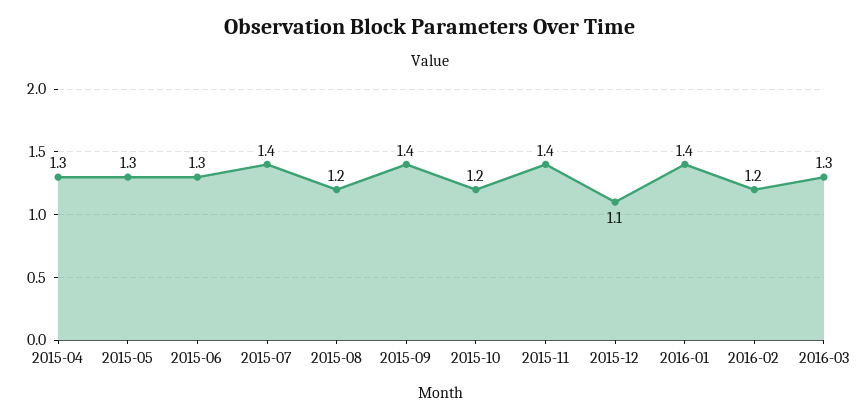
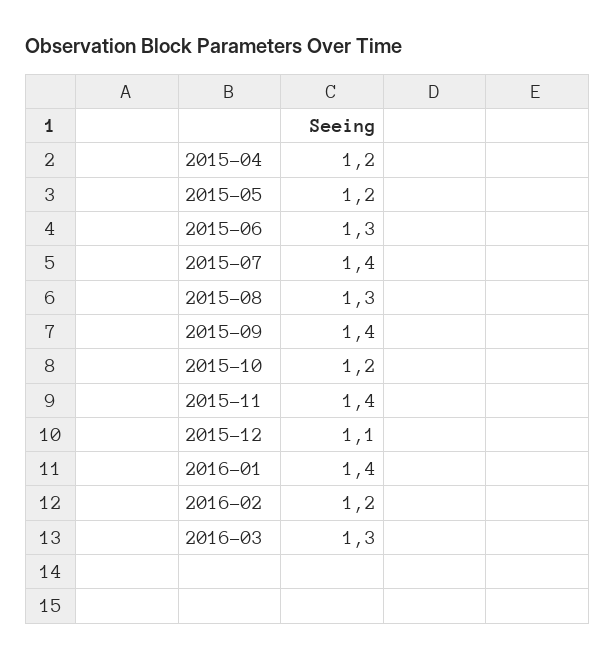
  {
-   "2015-04": 1.3,
+   "2015-04": 1.2,
-   "2015-05": 1.3,
+   "2015-05": 1.2,
    "2015-06": 1.3,
    "2015-07": 1.4,
-   "2015-08": 1.2,
+   "2015-08": 1.3,
    "2015-09": 1.4,
    "2015-10": 1.2,
    "2015-11": 1.4,
    "2015-12": 1.1,
    "2016-01": 1.4,
    "2016-02": 1.2,
    "2016-03": 1.3
  }

